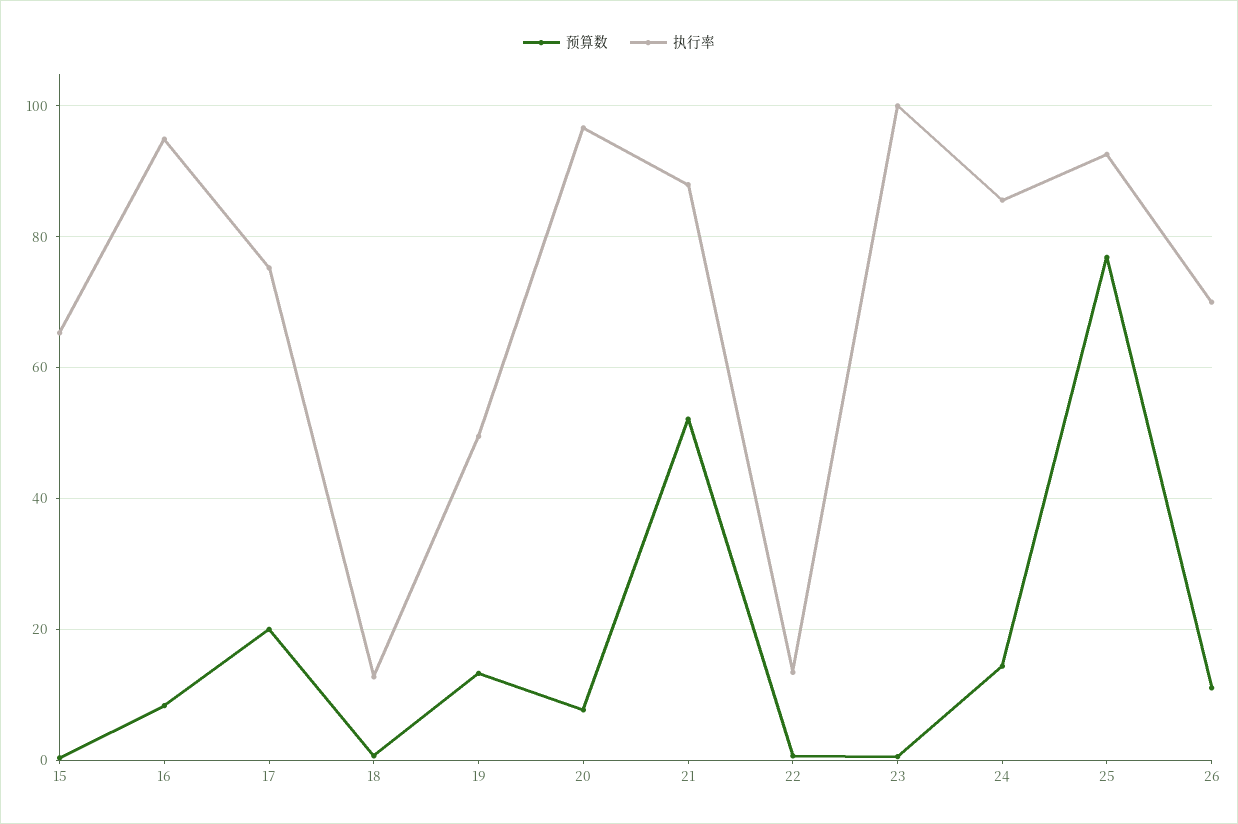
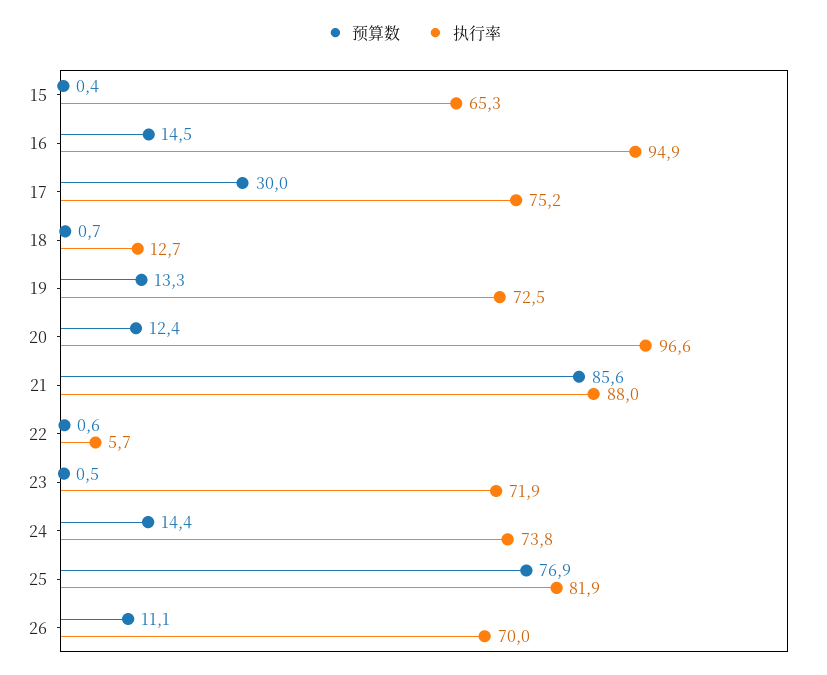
  {
    "预算数": {
      "15": 0.4,
-     "16": 8,
+     "16": 14.5,
-     "17": 20,
+     "17": 30,
      "18": 0.7,
      "19": 13.3,
-     "20": 8,
+     "20": 12.4,
-     "21": 52,
+     "21": 85.6,
      "22": 0.6,
      "23": 0.5,
      "24": 14.4,
      "25": 76.9,
      "26": 11.1
    },
    "执行率": {
      "15": 65.3,
      "16": 94.9,
      "17": 75.2,
      "18": 12.7,
-     "19": 50,
+     "19": 72.5,
      "20": 96.6,
      "21": 88,
-     "22": 14,
+     "22": 5.7,
-     "23": 100,
+     "23": 71.9,
-     "24": 86,
+     "24": 73.8,
-     "25": 92,
+     "25": 81.9,
      "26": 70
    }
  }

